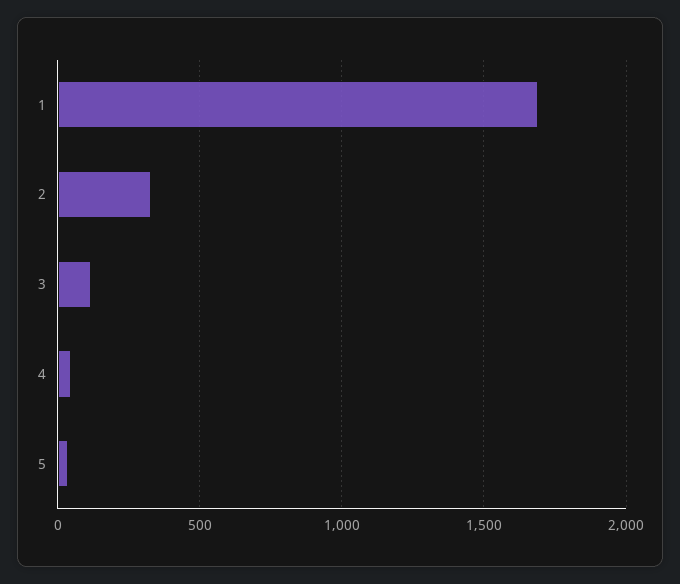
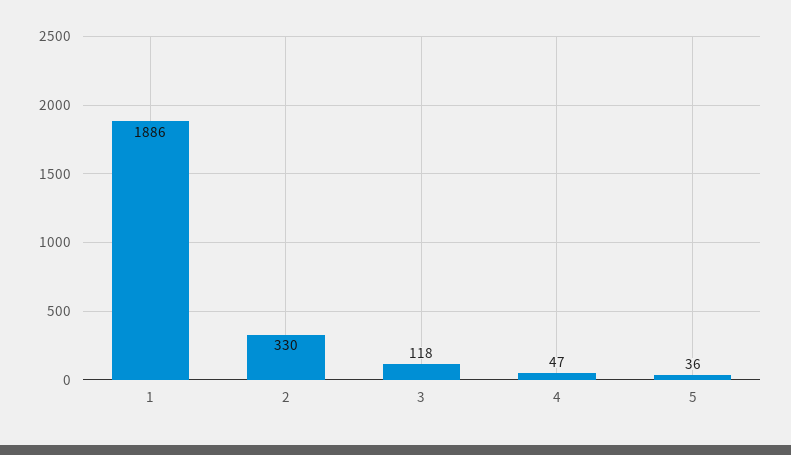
  {
-   "1": 1700,
+   "1": 1886,
    "2": 330,
    "3": 118,
    "4": 47,
    "5": 36
  }

